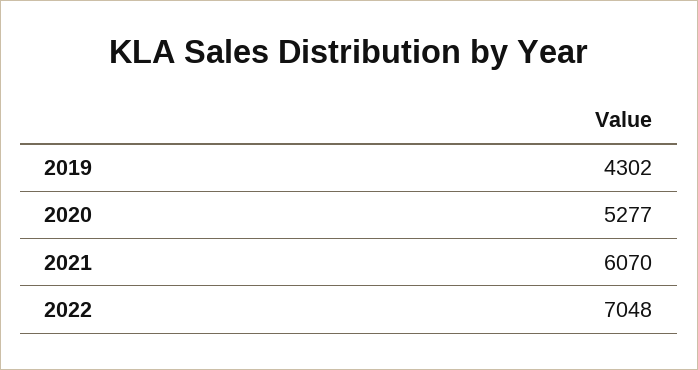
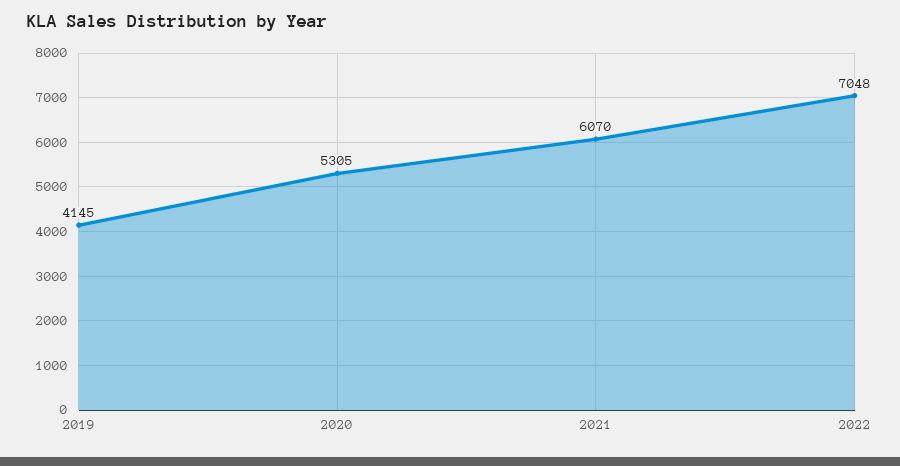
  {
-   "2019": 4302,
+   "2019": 4145,
-   "2020": 5277,
+   "2020": 5305,
    "2021": 6070,
    "2022": 7048
  }

